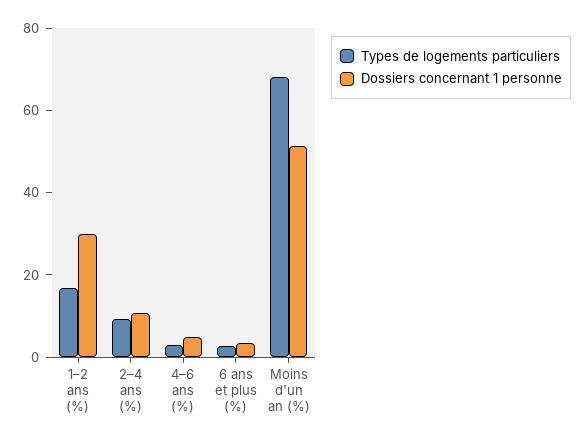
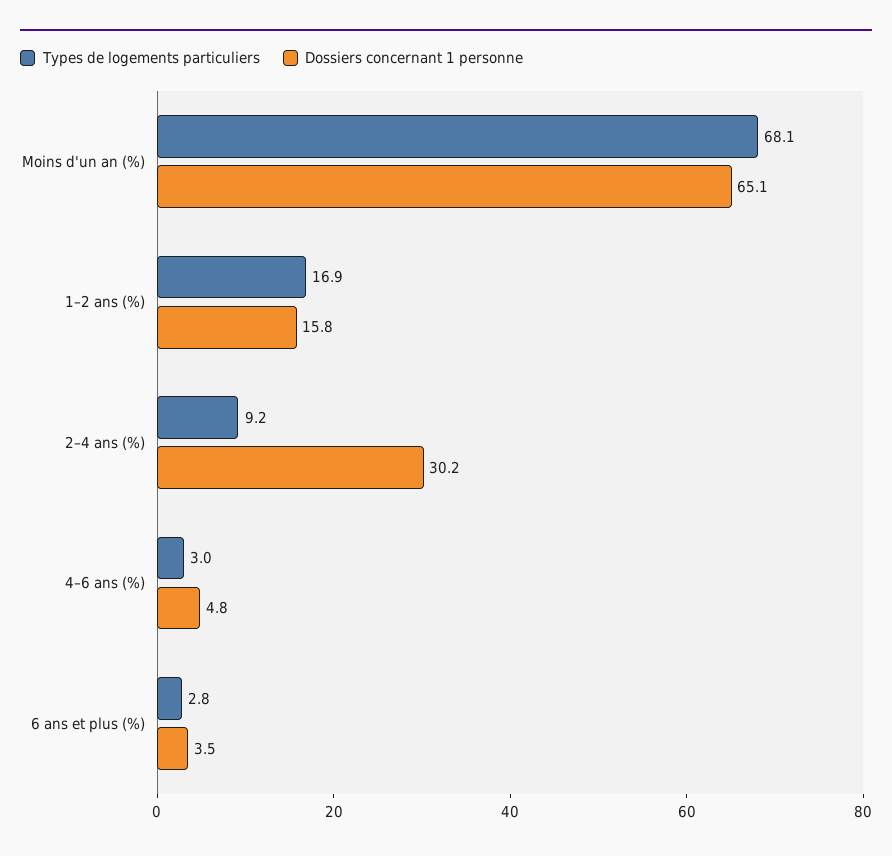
  {
    "Types de logements particuliers": {
      "1–2 ans (%)": 16.9,
      "2–4 ans (%)": 9.2,
      "4–6 ans (%)": 3,
      "6 ans et plus (%)": 2.8,
      "Moins d'un an (%)": 68.1
    },
    "Dossiers concernant 1 personne": {
-     "1–2 ans (%)": 30,
+     "1–2 ans (%)": 15.8,
-     "2–4 ans (%)": 10,
+     "2–4 ans (%)": 30.2,
      "4–6 ans (%)": 4.8,
      "6 ans et plus (%)": 3.5,
-     "Moins d'un an (%)": 50
+     "Moins d'un an (%)": 65.1
    }
  }

